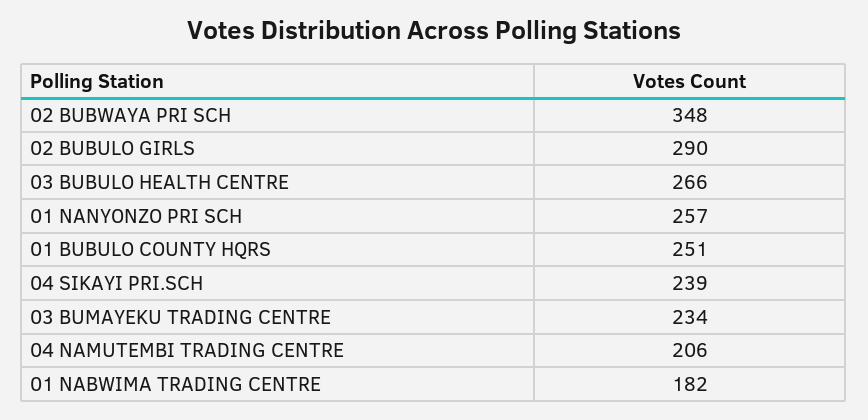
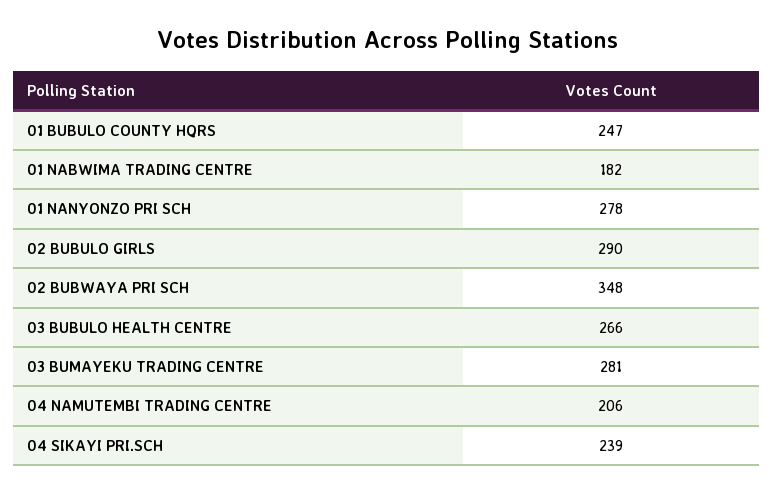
  {
    "02 BUBWAYA PRI SCH": 348,
    "02 BUBULO GIRLS": 290,
    "03 BUBULO HEALTH CENTRE": 266,
-   "01 NANYONZO PRI SCH": 257,
+   "01 NANYONZO PRI SCH": 278,
-   "01 BUBULO COUNTY HQRS": 251,
+   "01 BUBULO COUNTY HQRS": 247,
    "04 SIKAYI PRI.SCH": 239,
-   "03 BUMAYEKU TRADING CENTRE": 234,
+   "03 BUMAYEKU TRADING CENTRE": 281,
    "04 NAMUTEMBI TRADING CENTRE": 206,
    "01 NABWIMA TRADING CENTRE": 182
  }

